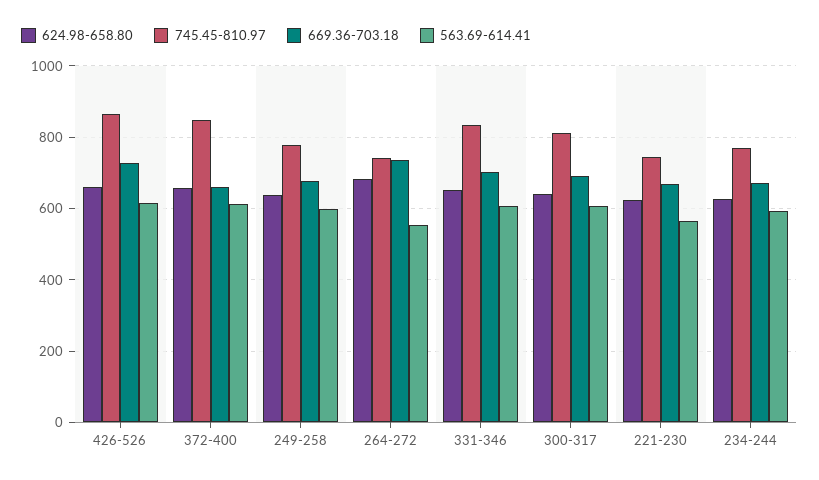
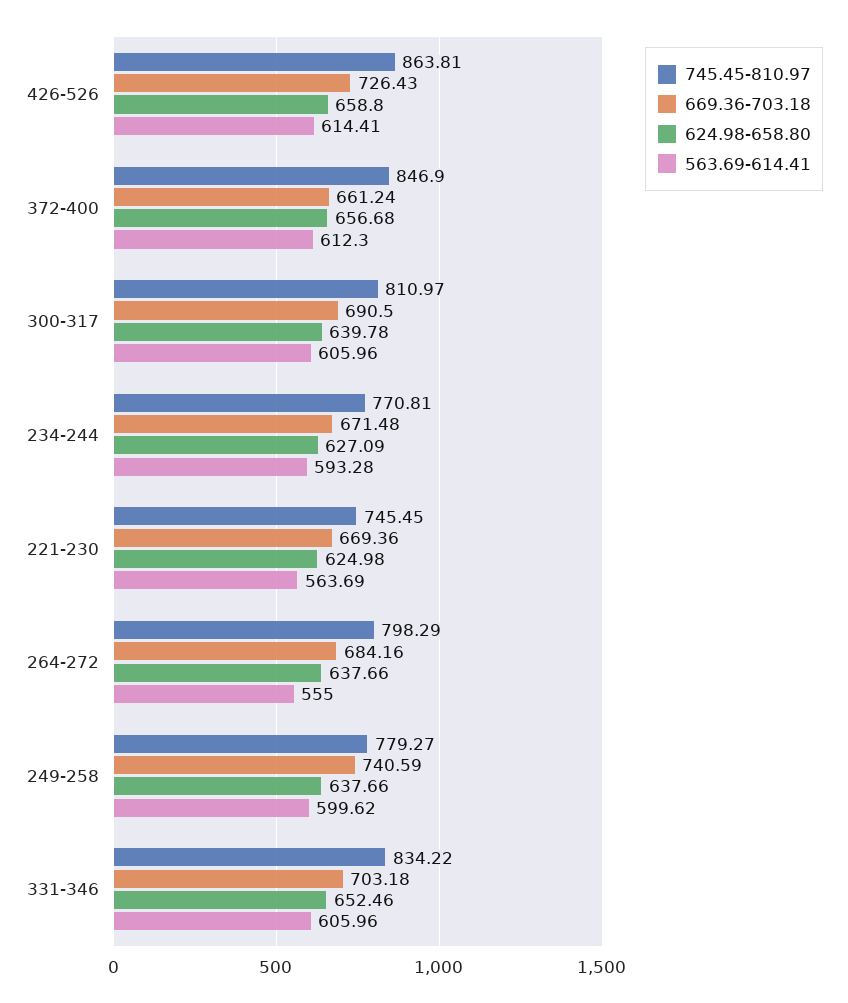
  {
    "624.98-658.80": {
      "426-526": 658.8,
      "372-400": 656.68,
      "249-258": 637.66,
-     "264-272": 680,
+     "264-272": 637.66,
      "331-346": 652.46,
      "300-317": 639.78,
      "221-230": 624.98,
      "234-244": 627.09
    },
    "745.45-810.97": {
      "426-526": 863.81,
      "372-400": 846.9,
      "249-258": 779.27,
-     "264-272": 740,
+     "264-272": 798.29,
      "331-346": 834.22,
      "300-317": 810.97,
      "221-230": 745.45,
      "234-244": 770.81
    },
    "669.36-703.18": {
      "426-526": 726.43,
      "372-400": 661.24,
-     "249-258": 680,
+     "249-258": 740.59,
-     "264-272": 740,
+     "264-272": 684.16,
      "331-346": 703.18,
      "300-317": 690.5,
      "221-230": 669.36,
      "234-244": 671.48
    },
    "563.69-614.41": {
      "426-526": 614.41,
      "372-400": 612.3,
      "249-258": 599.62,
      "264-272": 555,
      "331-346": 605.96,
      "300-317": 605.96,
      "221-230": 563.69,
      "234-244": 593.28
    }
  }

